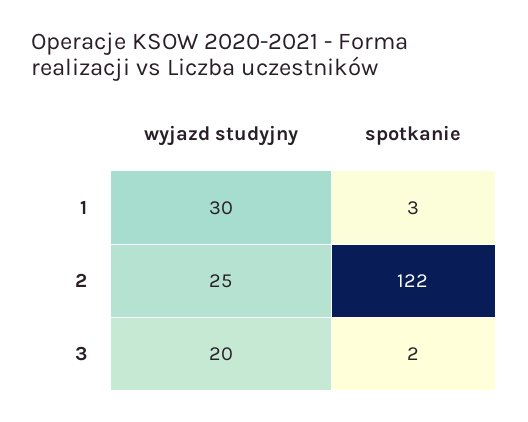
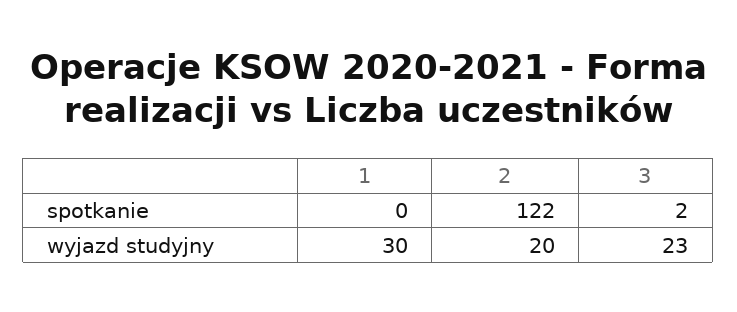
  {
    "wyjazd studyjny": {
      "1": 30,
-     "2": 25,
+     "2": 20,
-     "3": 20
+     "3": 23
    },
    "spotkanie": {
-     "1": 3,
+     "1": 0,
      "2": 122,
      "3": 2
    }
  }

